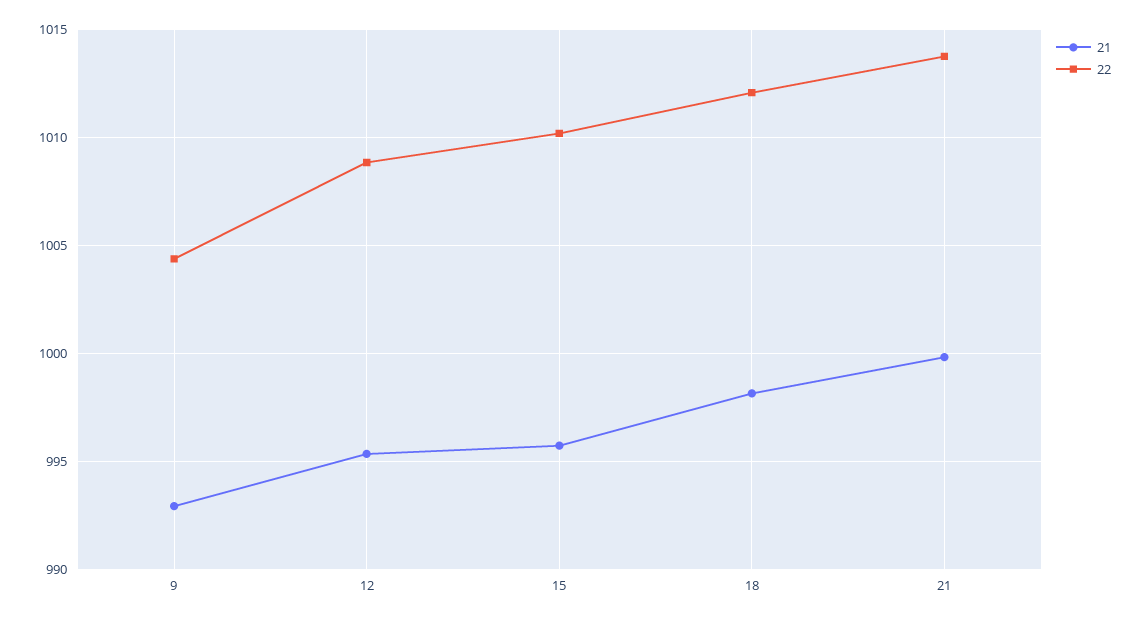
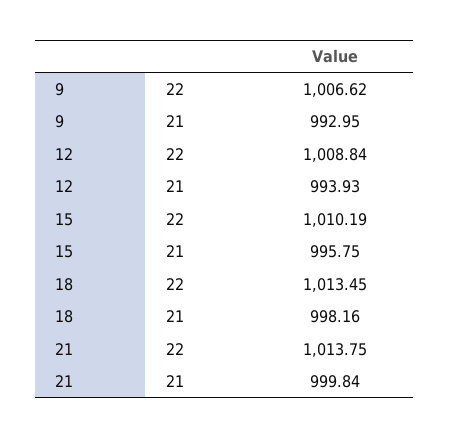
  {
    "21": {
      "9": 992.95,
-     "12": 995.5,
+     "12": 993.93,
      "15": 995.75,
      "18": 998.16,
      "21": 999.84
    },
    "22": {
-     "9": 1004.5,
+     "9": 1006.62,
      "12": 1008.84,
      "15": 1010.19,
-     "18": 1012,
+     "18": 1013.45,
      "21": 1013.75
    }
  }

